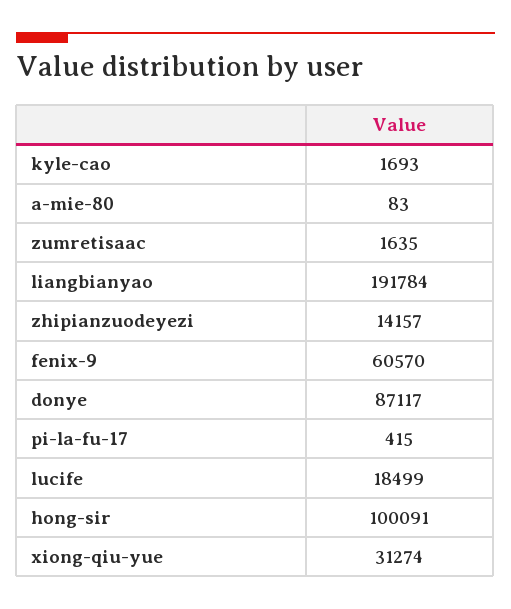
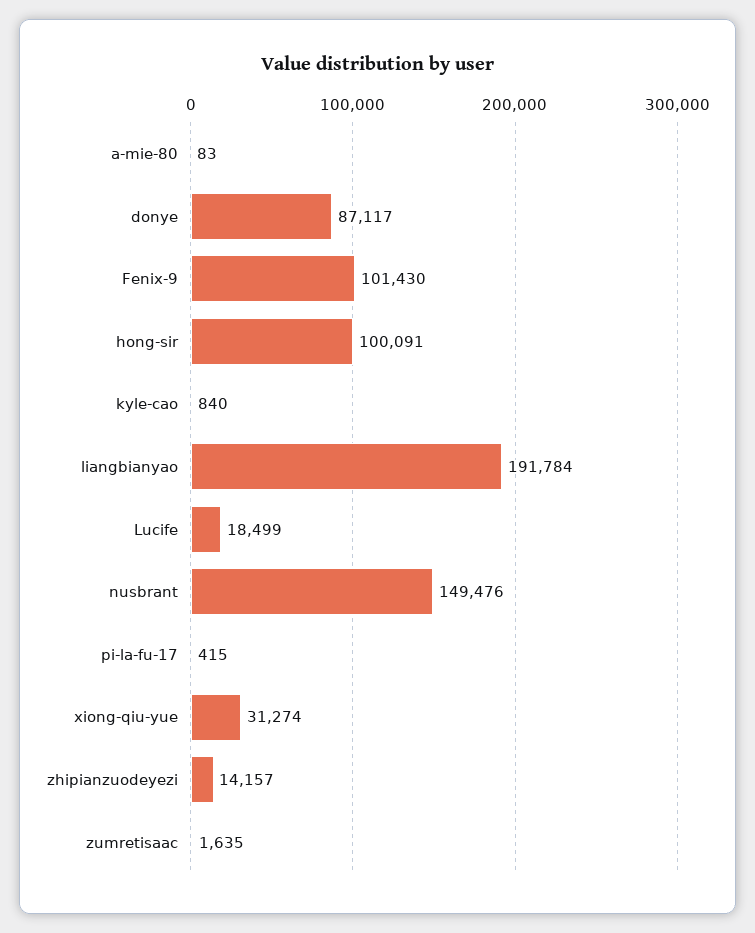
  {
-   "kyle-cao": 1693,
+   "kyle-cao": 840,
    "a-mie-80": 83,
    "zumretisaac": 1635,
    "liangbianyao": 191784,
    "zhipianzuodeyezi": 14157,
-   "fenix-9": 60570,
+   "fenix-9": 101430,
    "donye": 87117,
    "pi-la-fu-17": 415,
    "lucife": 18499,
    "hong-sir": 100091,
-   "xiong-qiu-yue": 31274
+   "xiong-qiu-yue": 31274,
+   "nusbrant": 149476
  }

